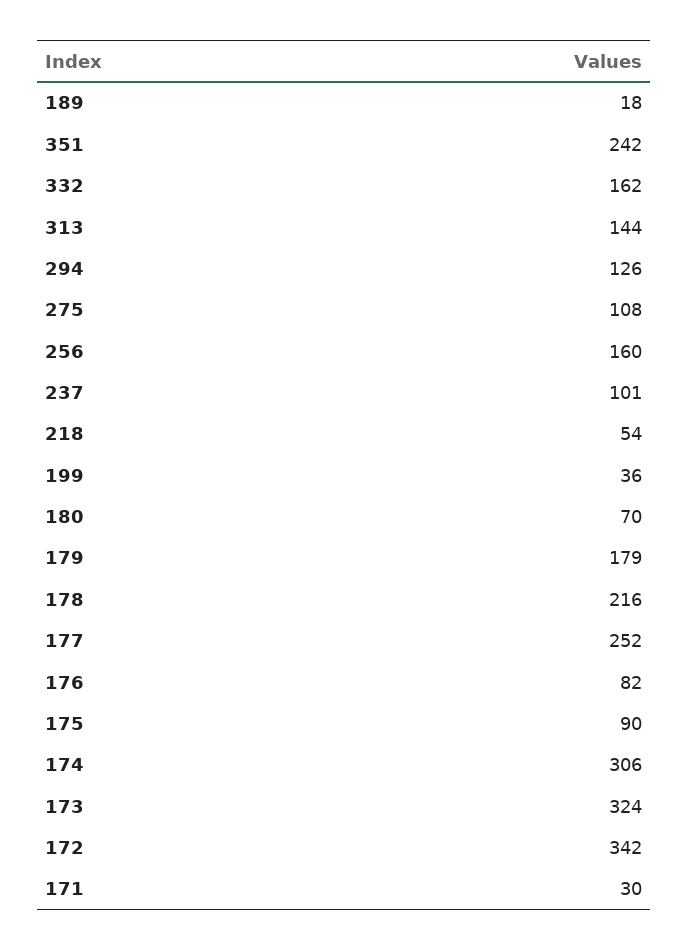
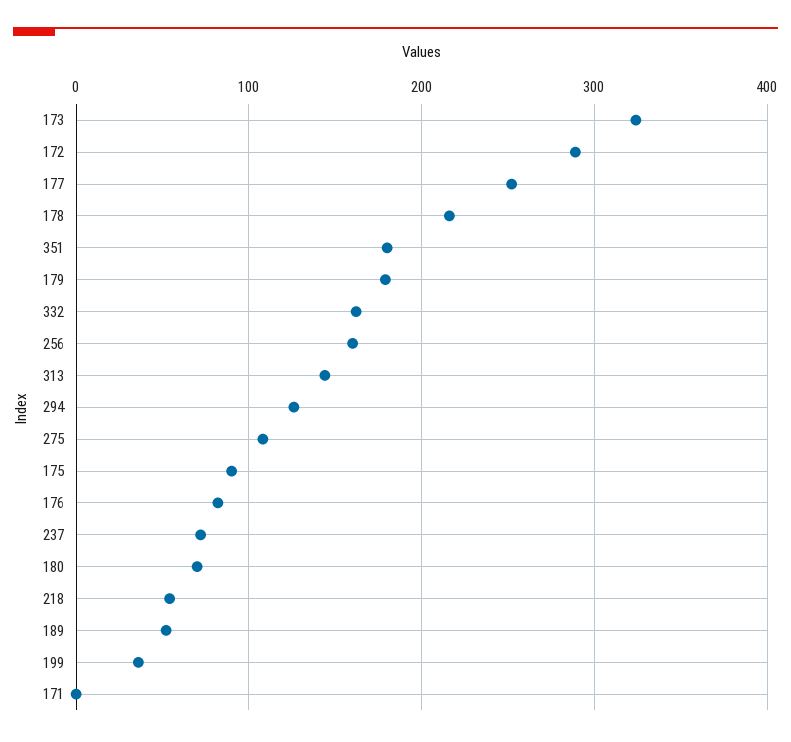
  {
-   "189": 18,
+   "189": 50,
-   "351": 242,
+   "351": 180,
    "332": 162,
    "313": 144,
    "294": 126,
    "275": 108,
    "256": 160,
-   "237": 101,
+   "237": 70,
    "218": 54,
    "199": 36,
    "180": 70,
    "179": 179,
    "178": 216,
    "177": 252,
    "176": 82,
    "175": 90,
-   "174": 306,
    "173": 324,
-   "172": 342,
+   "172": 290,
-   "171": 30
+   "171": 0
  }

